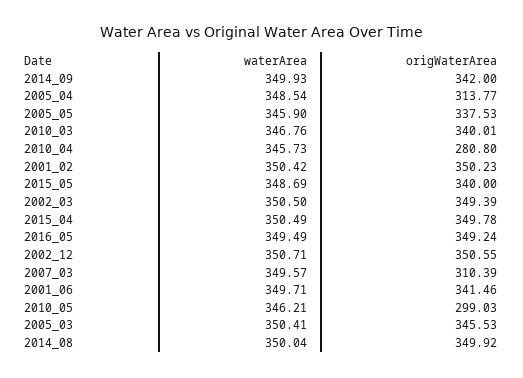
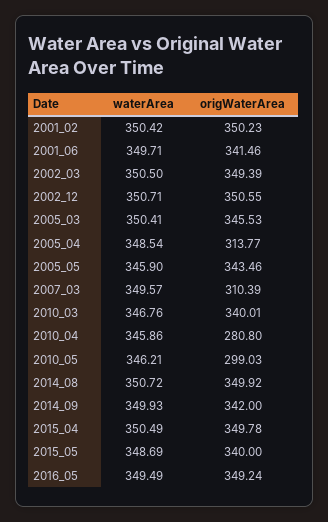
  {
    "waterArea": {
      "2014_09": 349.93,
      "2005_04": 348.54,
      "2005_05": 345.9,
      "2010_03": 346.76,
-     "2010_04": 345.73,
+     "2010_04": 345.86,
      "2001_02": 350.42,
      "2015_05": 348.69,
      "2002_03": 350.5,
      "2015_04": 350.49,
      "2016_05": 349.49,
      "2002_12": 350.71,
      "2007_03": 349.57,
      "2001_06": 349.71,
      "2010_05": 346.21,
      "2005_03": 350.41,
-     "2014_08": 350.04
+     "2014_08": 350.72
    },
    "origWaterArea": {
      "2014_09": 342,
      "2005_04": 313.77,
-     "2005_05": 337.53,
+     "2005_05": 343.46,
      "2010_03": 340.01,
      "2010_04": 280.8,
      "2001_02": 350.23,
      "2015_05": 340,
      "2002_03": 349.39,
      "2015_04": 349.78,
      "2016_05": 349.24,
      "2002_12": 350.55,
      "2007_03": 310.39,
      "2001_06": 341.46,
      "2010_05": 299.03,
      "2005_03": 345.53,
      "2014_08": 349.92
    }
  }

